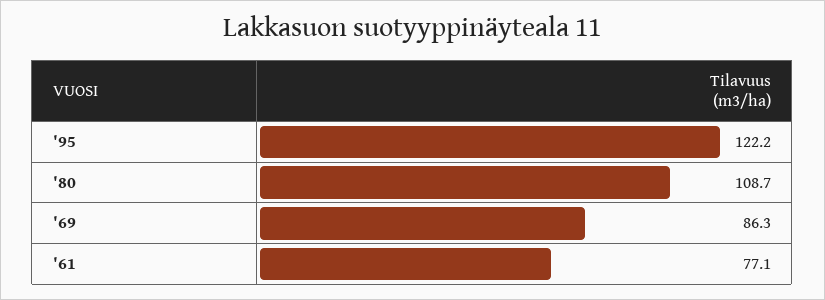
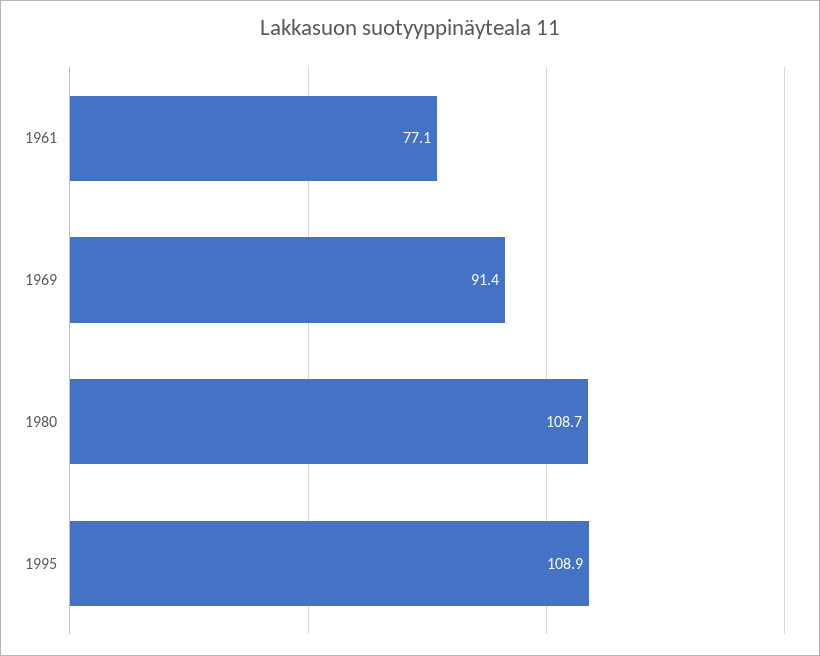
  {
-   "'95": 122.2,
+   "'95": 108.9,
    "'80": 108.7,
-   "'69": 86.3,
+   "'69": 91.4,
    "'61": 77.1
  }

